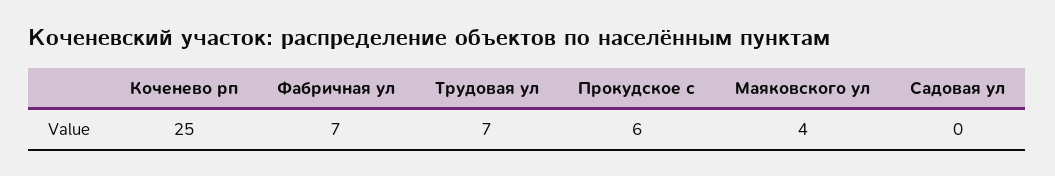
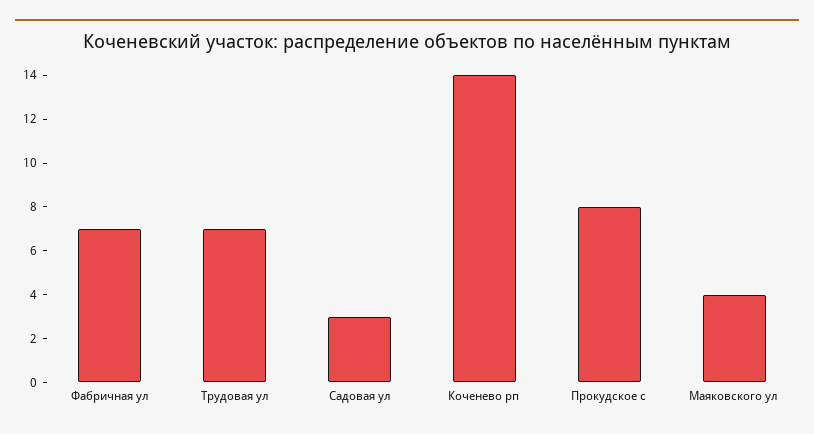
  {
-   "Коченево рп": 25,
+   "Коченево рп": 14,
    "Фабричная ул": 7,
    "Трудовая ул": 7,
-   "Прокудское с": 6,
+   "Прокудское с": 8,
    "Маяковского ул": 4,
-   "Садовая ул": 0
+   "Садовая ул": 3
  }

